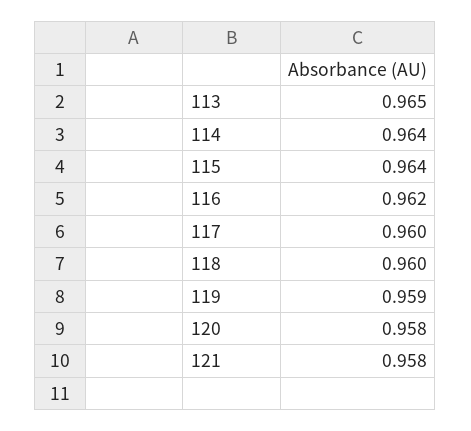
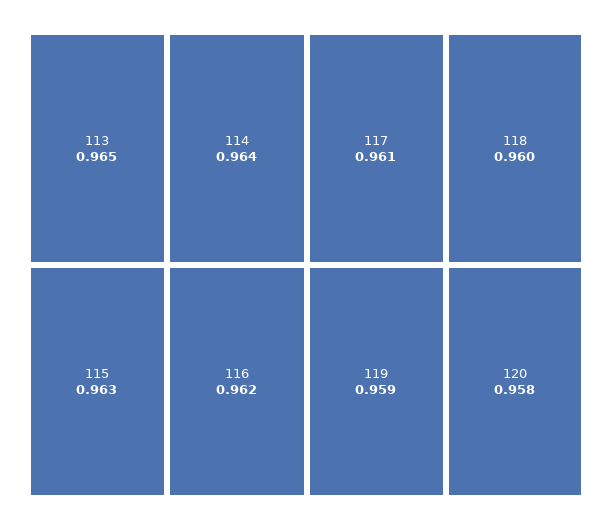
  {
    "113": 0.965,
    "114": 0.964,
-   "115": 0.964,
+   "115": 0.963,
    "116": 0.962,
-   "117": 0.96,
+   "117": 0.961,
    "118": 0.96,
    "119": 0.959,
-   "120": 0.958,
+   "120": 0.958
-   "121": 0.958
  }

